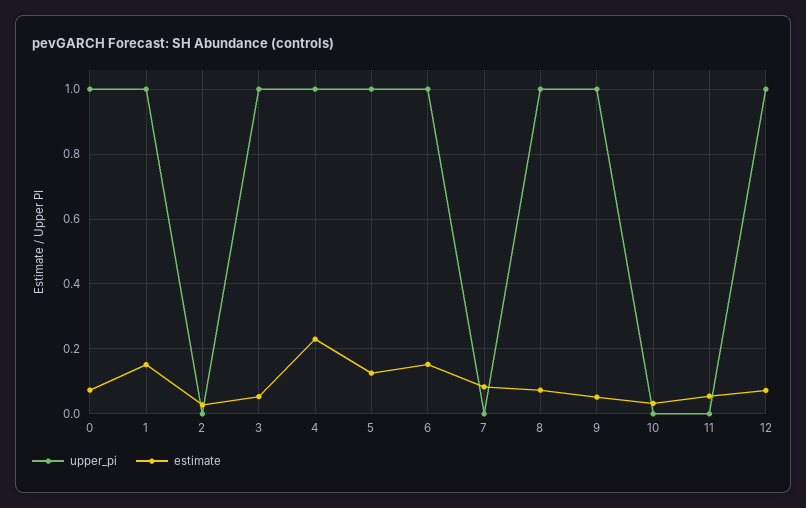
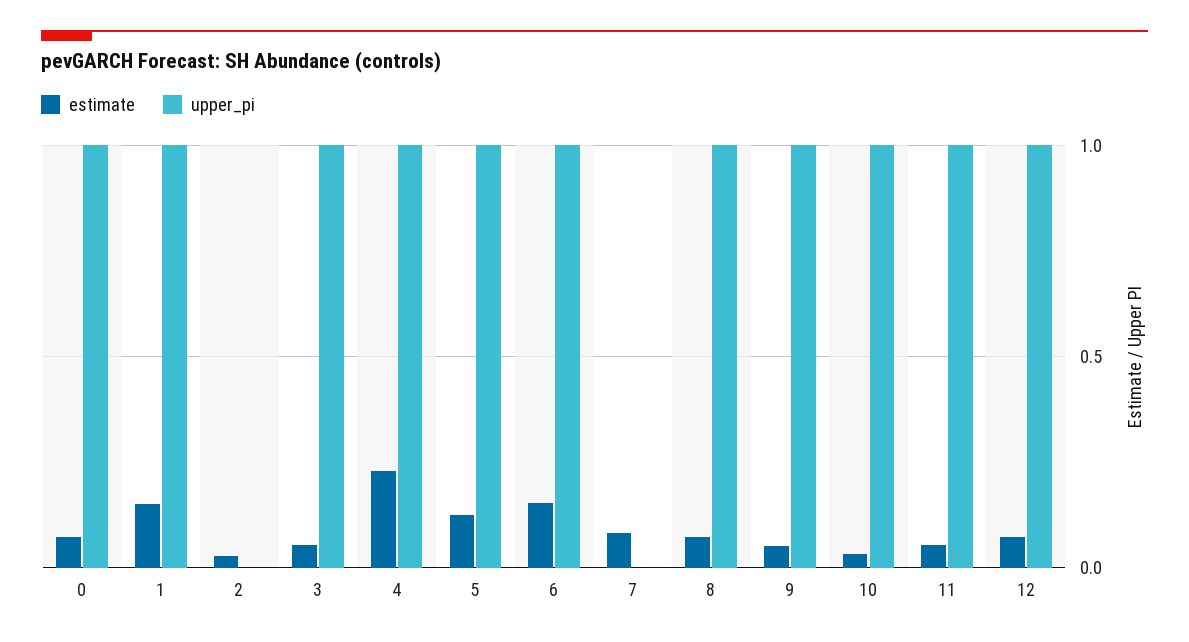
  {
    "upper_pi": {
      "0": 1,
      "1": 1,
      "2": 0,
      "3": 1,
      "4": 1,
      "5": 1,
      "6": 1,
      "7": 0,
      "8": 1,
      "9": 1,
-     "10": 0,
+     "10": 1,
-     "11": 0,
+     "11": 1,
      "12": 1
    },
    "estimate": {
      "0": 0.08,
      "1": 0.16,
      "2": 0.02,
      "3": 0.06,
      "4": 0.24,
      "5": 0.12,
      "6": 0.16,
      "7": 0.08,
      "8": 0.08,
      "9": 0.06,
      "10": 0.04,
      "11": 0.06,
      "12": 0.08
    }
  }

